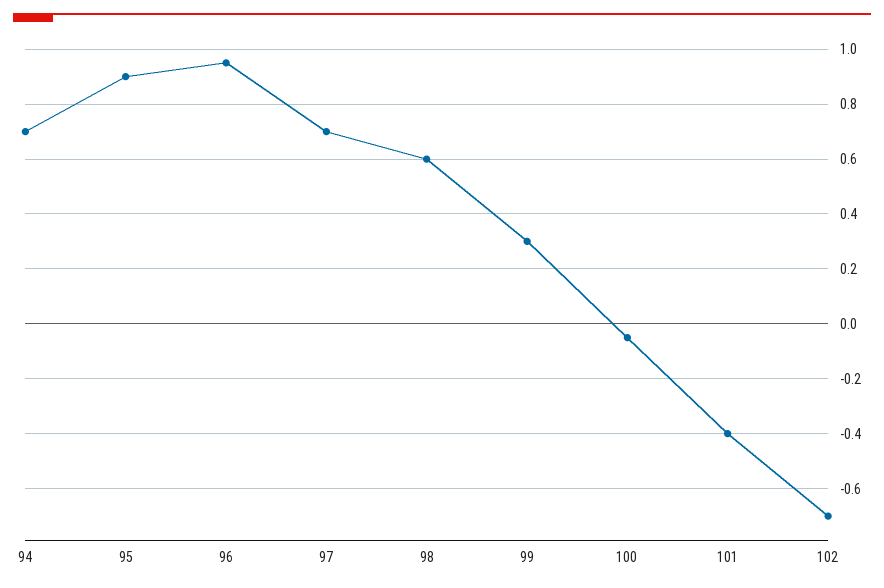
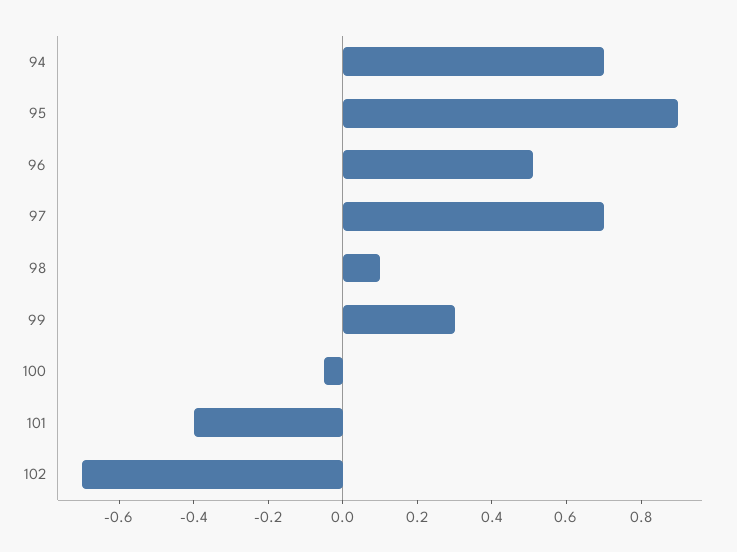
  {
    "94": 0.7,
    "95": 0.9,
-   "96": 0.95,
+   "96": 0.5,
    "97": 0.7,
-   "98": 0.6,
+   "98": 0.1,
    "99": 0.3,
    "100": -0.05,
    "101": -0.4,
    "102": -0.7
  }

